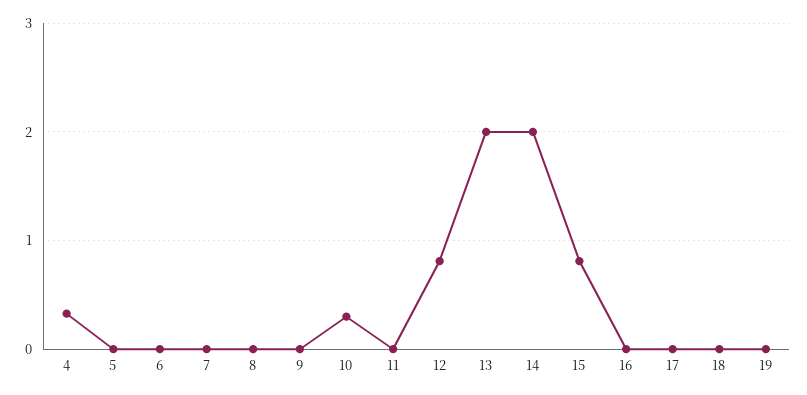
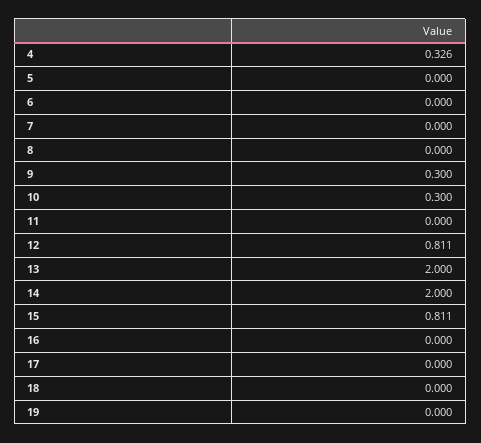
  {
    "4": 0.326,
    "5": 0,
    "6": 0,
    "7": 0,
    "8": 0,
-   "9": 0,
+   "9": 0.3,
    "10": 0.3,
    "11": 0,
    "12": 0.811,
    "13": 2,
    "14": 2,
    "15": 0.811,
    "16": 0,
    "17": 0,
    "18": 0,
    "19": 0
  }

